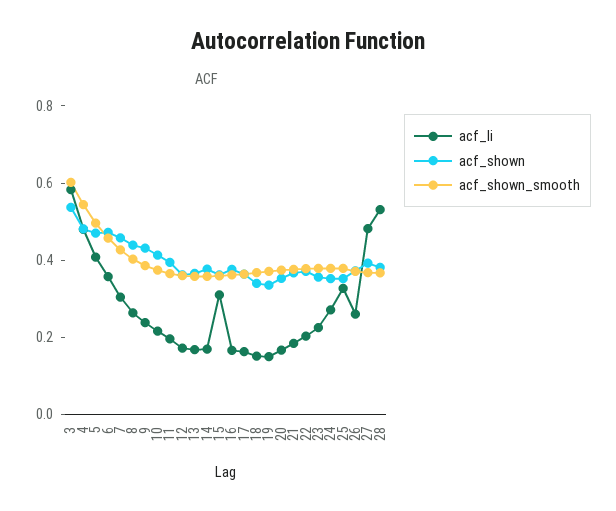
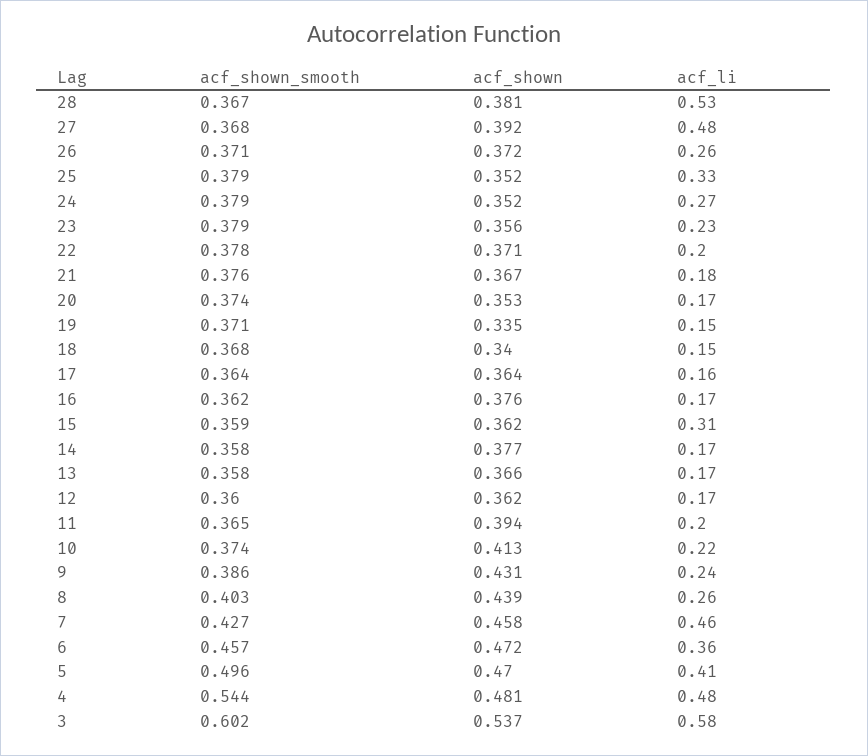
  {
    "acf_li": {
      "3": 0.58,
      "4": 0.48,
      "5": 0.41,
      "6": 0.36,
-     "7": 0.3,
+     "7": 0.46,
      "8": 0.26,
      "9": 0.24,
      "10": 0.22,
      "11": 0.2,
      "12": 0.17,
      "13": 0.17,
      "14": 0.17,
      "15": 0.31,
      "16": 0.17,
      "17": 0.16,
      "18": 0.15,
      "19": 0.15,
      "20": 0.17,
      "21": 0.18,
      "22": 0.2,
      "23": 0.23,
      "24": 0.27,
      "25": 0.33,
      "26": 0.26,
      "27": 0.48,
      "28": 0.53
    },
    "acf_shown": {
      "3": 0.537,
      "4": 0.481,
      "5": 0.47,
      "6": 0.472,
      "7": 0.458,
      "8": 0.439,
      "9": 0.431,
      "10": 0.413,
      "11": 0.394,
      "12": 0.362,
      "13": 0.366,
      "14": 0.377,
      "15": 0.362,
      "16": 0.376,
      "17": 0.364,
      "18": 0.34,
      "19": 0.335,
      "20": 0.353,
      "21": 0.367,
      "22": 0.371,
      "23": 0.356,
      "24": 0.352,
      "25": 0.352,
      "26": 0.372,
      "27": 0.392,
      "28": 0.381
    },
    "acf_shown_smooth": {
      "3": 0.602,
      "4": 0.544,
      "5": 0.496,
      "6": 0.457,
      "7": 0.427,
      "8": 0.403,
      "9": 0.386,
      "10": 0.374,
      "11": 0.365,
      "12": 0.36,
      "13": 0.358,
      "14": 0.358,
      "15": 0.359,
      "16": 0.362,
      "17": 0.364,
      "18": 0.368,
      "19": 0.371,
      "20": 0.374,
      "21": 0.376,
      "22": 0.378,
      "23": 0.379,
      "24": 0.379,
      "25": 0.379,
      "26": 0.371,
      "27": 0.368,
      "28": 0.367
    }
  }

